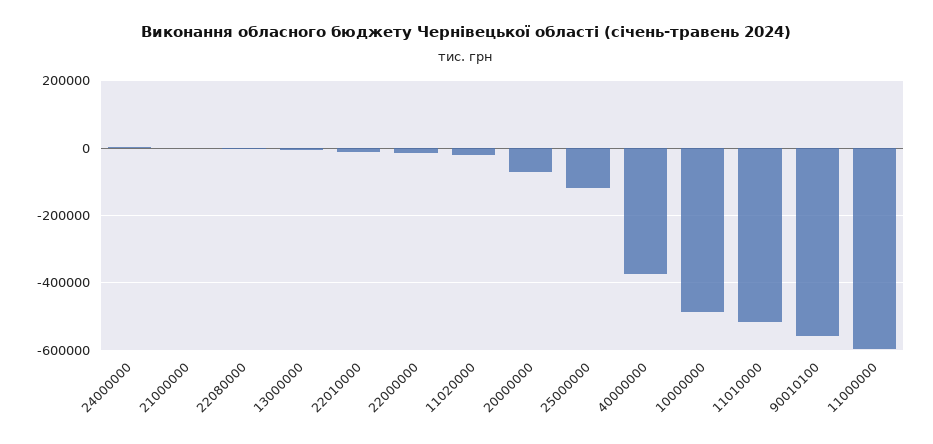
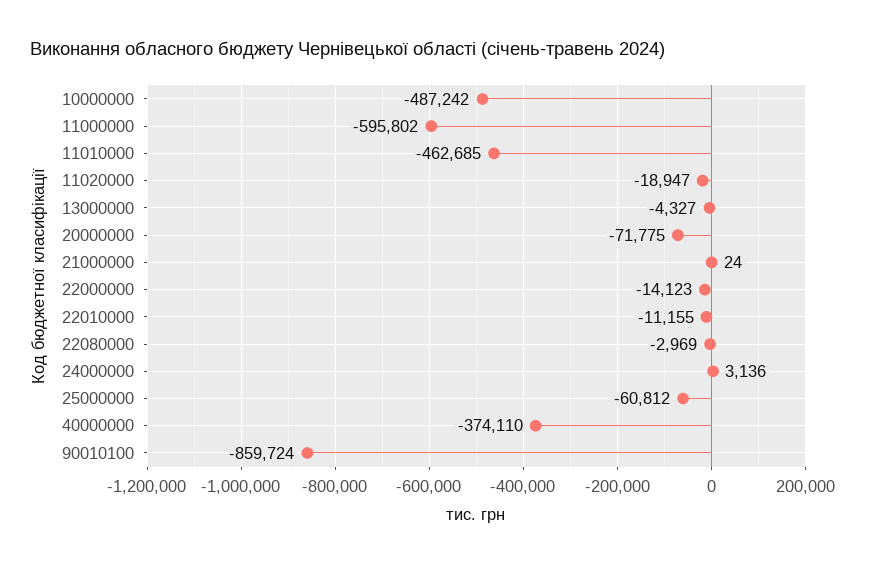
  {
    "24000000": 3136,
    "21000000": 24,
    "22080000": -2969,
    "13000000": -4327,
    "22010000": -11155,
    "22000000": -14123,
    "11020000": -18947,
    "20000000": -71775,
-   "25000000": -120000,
+   "25000000": -60812,
    "40000000": -374110,
    "10000000": -487242,
-   "11010000": -520000,
+   "11010000": -462685,
-   "90010100": -560000,
+   "90010100": -859724,
    "11000000": -595802
  }

